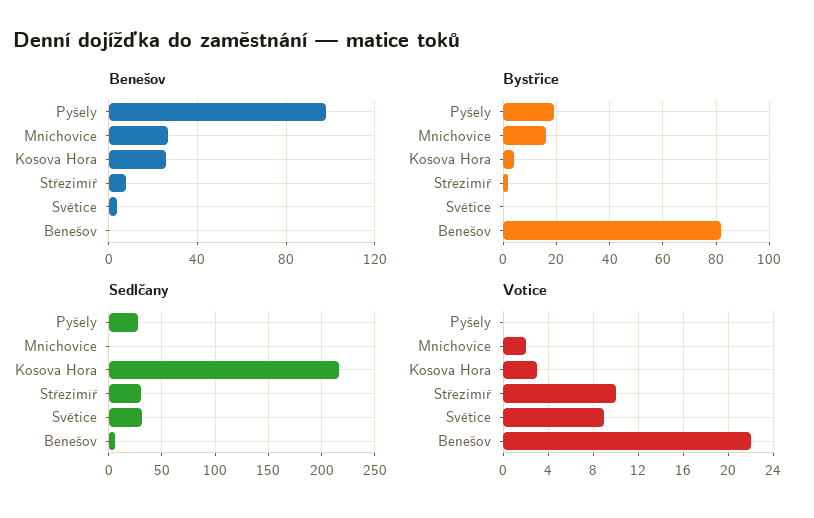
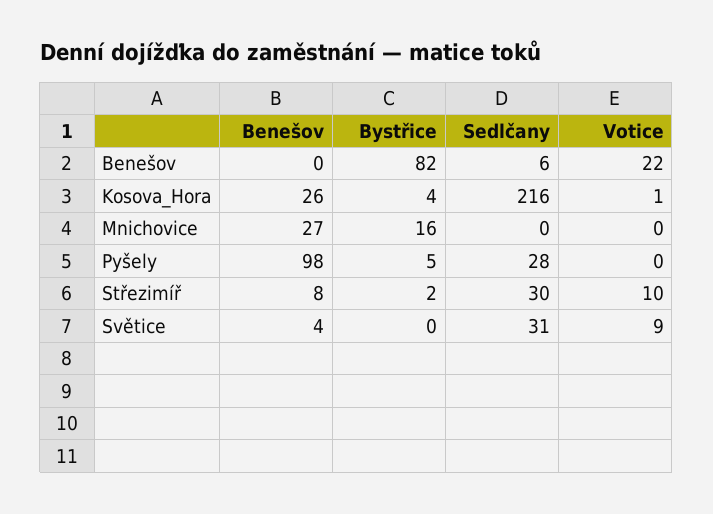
  {
    "Benešov": {
      "Pyšely": 98,
      "Mnichovice": 27,
      "Kosova Hora": 26,
      "Střezimíř": 8,
      "Světice": 4,
      "Benešov": 0
    },
    "Bystřice": {
-     "Pyšely": 20,
+     "Pyšely": 5,
      "Mnichovice": 16,
      "Kosova Hora": 4,
      "Střezimíř": 2,
      "Světice": 0,
      "Benešov": 82
    },
    "Sedlčany": {
      "Pyšely": 28,
      "Mnichovice": 0,
      "Kosova Hora": 216,
      "Střezimíř": 30,
      "Světice": 31,
      "Benešov": 6
    },
    "Votice": {
      "Pyšely": 0,
-     "Mnichovice": 2,
+     "Mnichovice": 0,
-     "Kosova Hora": 3,
+     "Kosova Hora": 1,
      "Střezimíř": 10,
      "Světice": 9,
      "Benešov": 22
    }
  }

